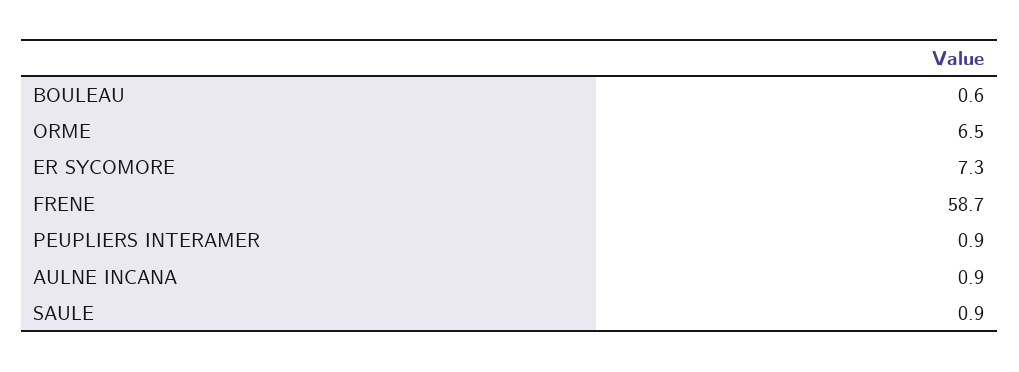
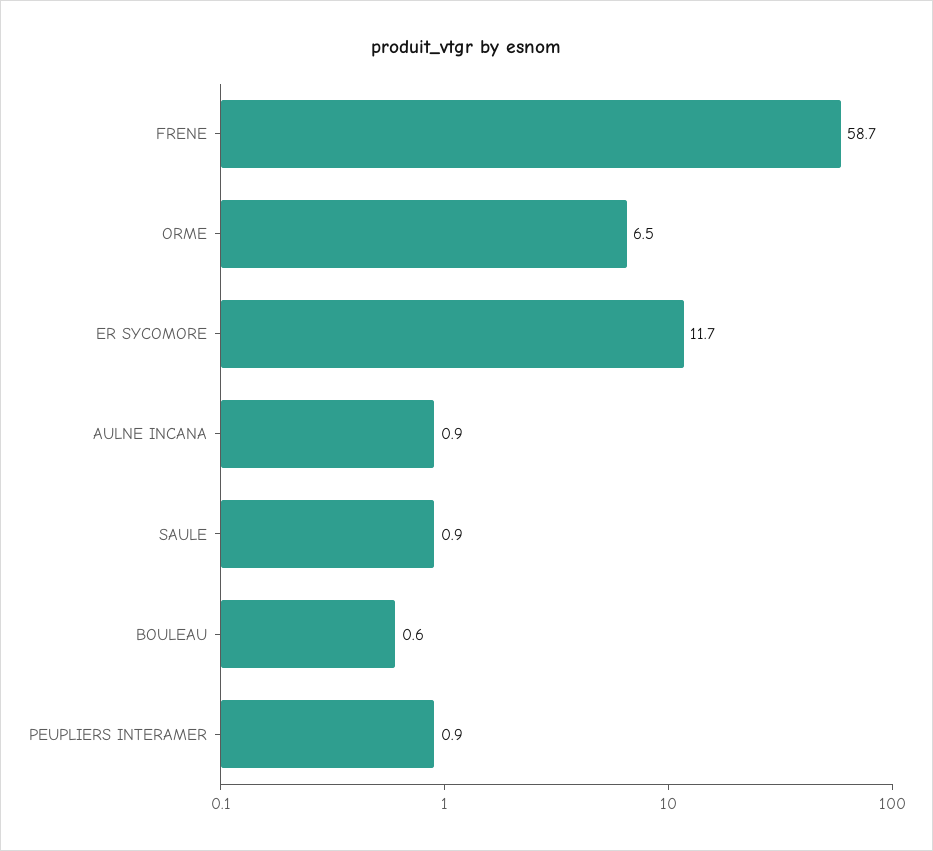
  {
    "BOULEAU": 0.6,
    "ORME": 6.5,
-   "ER SYCOMORE": 7.3,
+   "ER SYCOMORE": 11.7,
    "FRENE": 58.7,
    "PEUPLIERS INTERAMER": 0.9,
    "AULNE INCANA": 0.9,
    "SAULE": 0.9
  }

